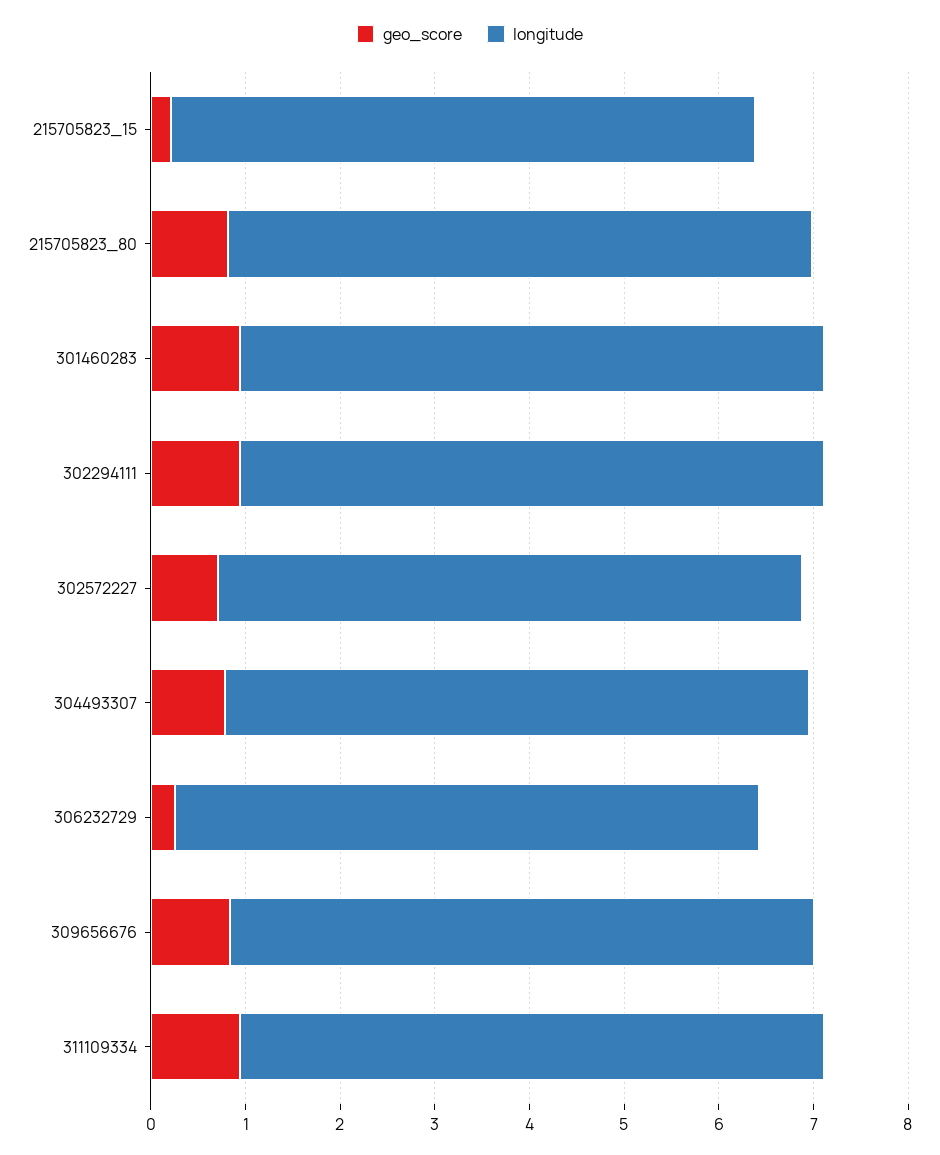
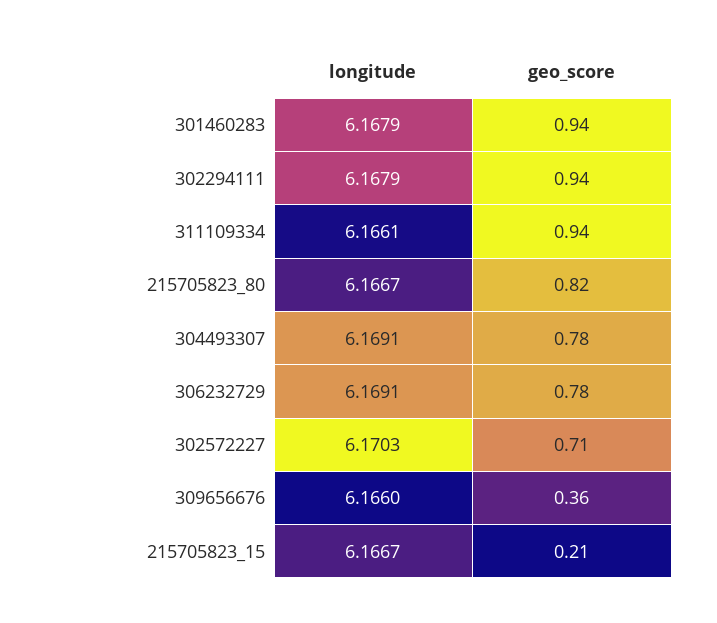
  {
    "geo_score": {
      "215705823_15": 0.21,
      "215705823_80": 0.82,
      "301460283": 0.94,
      "302294111": 0.94,
      "302572227": 0.71,
      "304493307": 0.78,
-     "306232729": 0.2,
+     "306232729": 0.78,
-     "309656676": 0.8,
+     "309656676": 0.36,
      "311109334": 0.94
    },
    "longitude": {
      "215705823_15": 6.1667,
      "215705823_80": 6.1667,
      "301460283": 6.1679,
      "302294111": 6.1679,
      "302572227": 6.1703,
      "304493307": 6.1691,
      "306232729": 6.1691,
      "309656676": 6.166,
      "311109334": 6.1661
    }
  }

